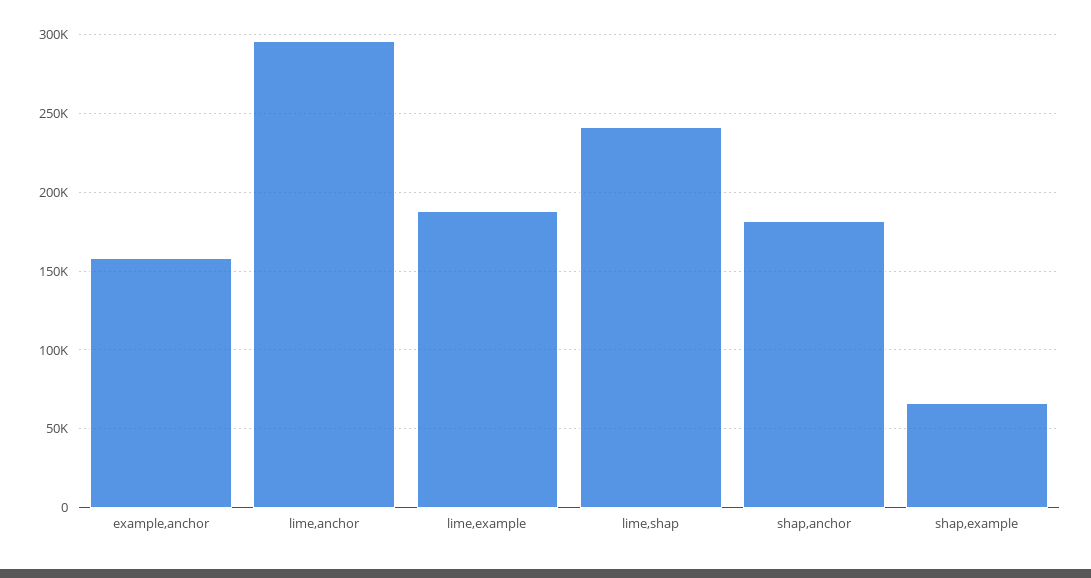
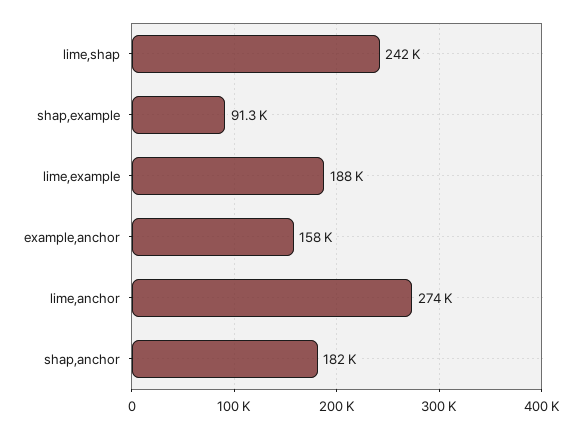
  {
    "example,anchor": 158000,
-   "lime,anchor": 295000,
+   "lime,anchor": 274000,
    "lime,example": 188000,
    "lime,shap": 242000,
    "shap,anchor": 182000,
-   "shap,example": 65000
+   "shap,example": 91300
  }

